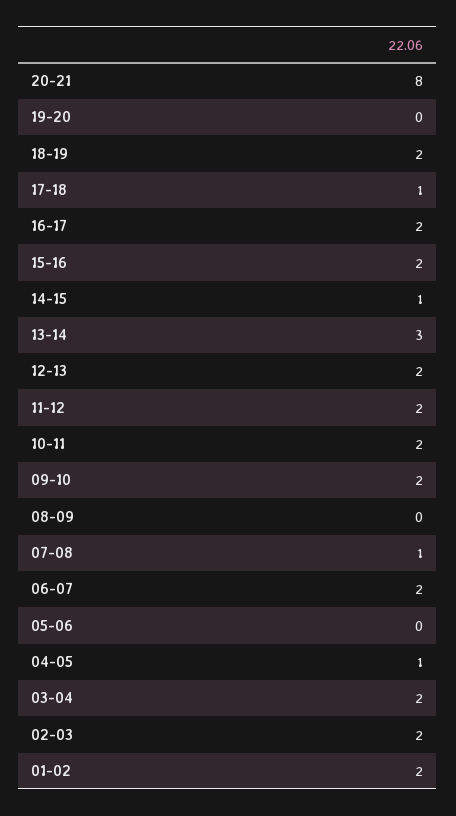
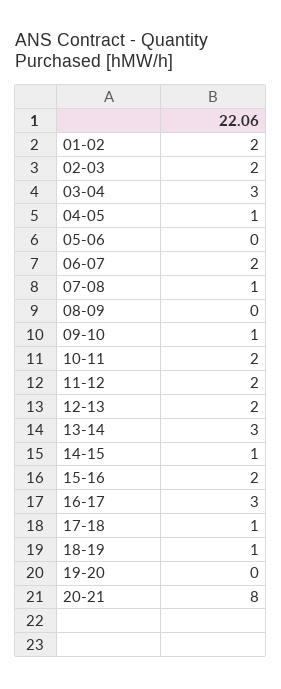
  {
    "20-21": 8,
    "19-20": 0,
-   "18-19": 2,
+   "18-19": 1,
    "17-18": 1,
-   "16-17": 2,
+   "16-17": 3,
    "15-16": 2,
    "14-15": 1,
    "13-14": 3,
    "12-13": 2,
    "11-12": 2,
    "10-11": 2,
-   "09-10": 2,
+   "09-10": 1,
    "08-09": 0,
    "07-08": 1,
    "06-07": 2,
    "05-06": 0,
    "04-05": 1,
-   "03-04": 2,
+   "03-04": 3,
    "02-03": 2,
    "01-02": 2
  }

